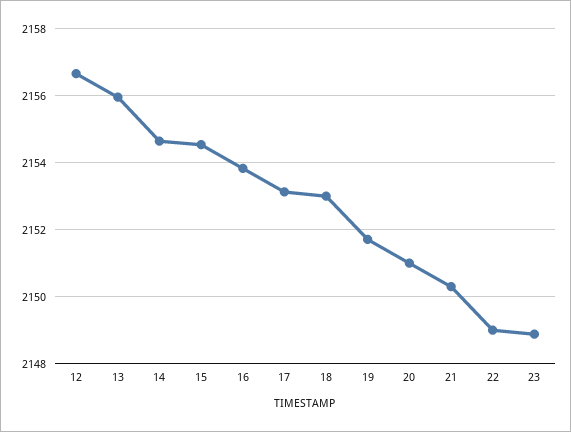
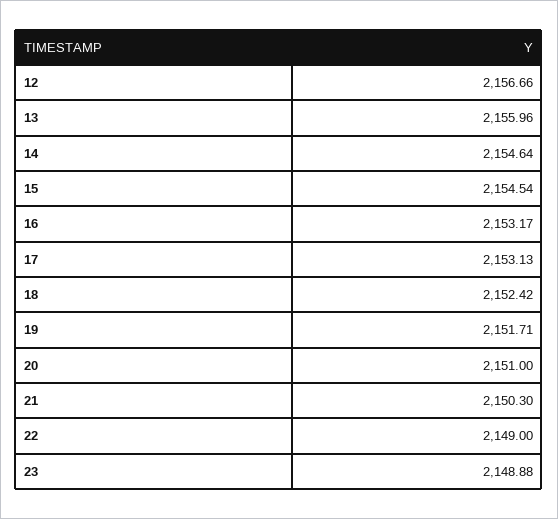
  {
    "12": 2156.66,
    "13": 2155.96,
    "14": 2154.64,
    "15": 2154.54,
-   "16": 2153.8,
+   "16": 2153.17,
    "17": 2153.13,
-   "18": 2153,
+   "18": 2152.42,
    "19": 2151.71,
    "20": 2151,
    "21": 2150.3,
    "22": 2149,
    "23": 2148.88
  }

